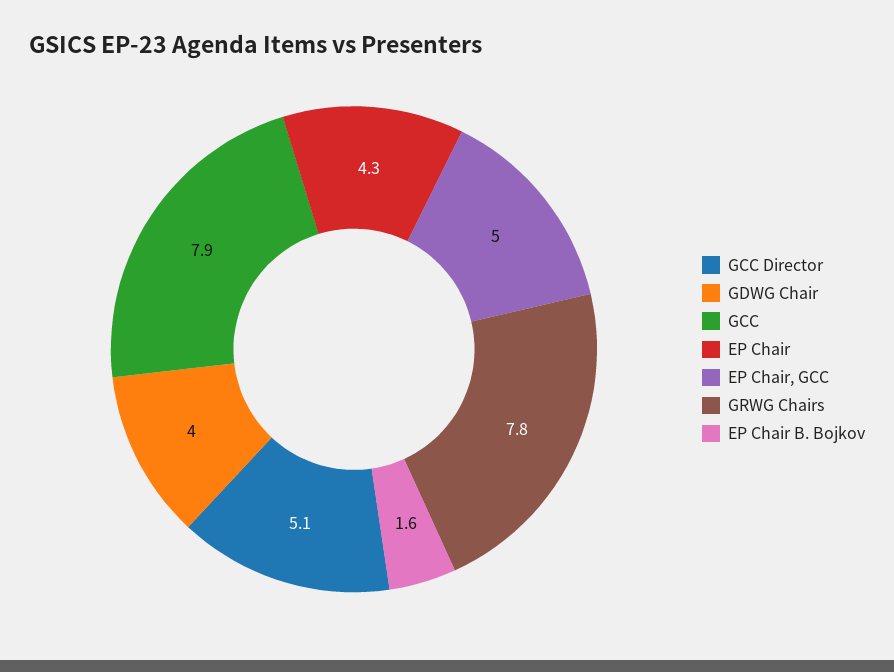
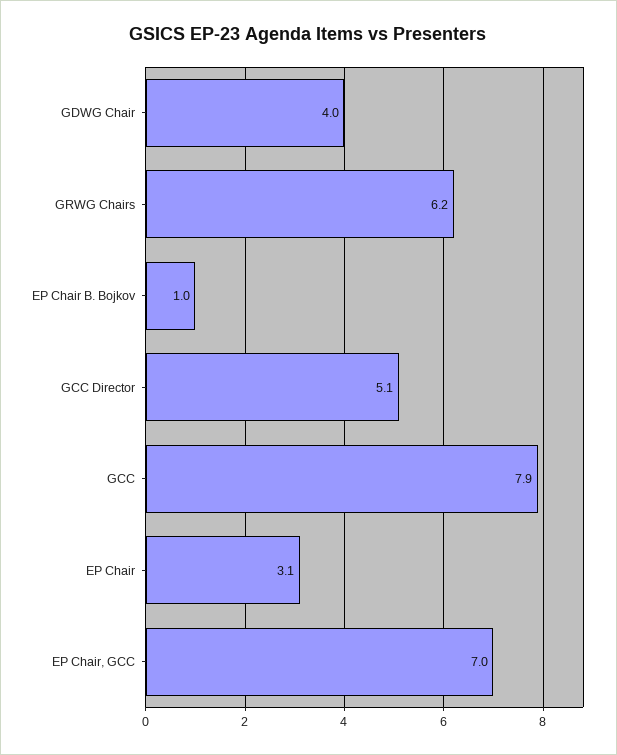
  {
    "GCC Director": 5.1,
    "GDWG Chair": 4,
    "GCC": 7.9,
-   "EP Chair": 4.3,
+   "EP Chair": 3.1,
-   "EP Chair, GCC": 5,
+   "EP Chair, GCC": 7,
-   "GRWG Chairs": 7.8,
+   "GRWG Chairs": 6.2,
-   "EP Chair B. Bojkov": 1.6
+   "EP Chair B. Bojkov": 1
  }

